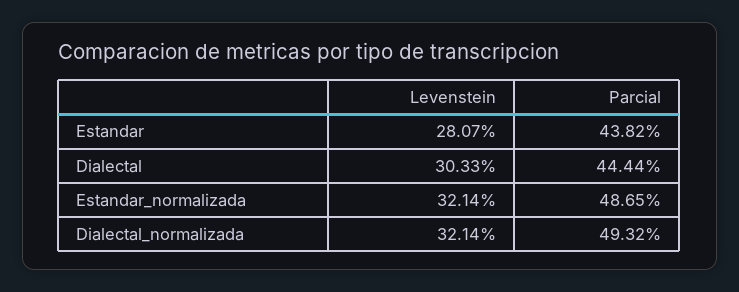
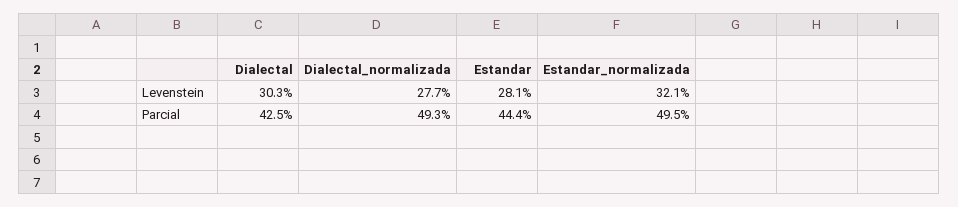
  {
    "Levenstein": {
      "Estandar": 28.07,
      "Dialectal": 30.33,
      "Estandar_normalizada": 32.14,
-     "Dialectal_normalizada": 32.14
+     "Dialectal_normalizada": 27.7
    },
    "Parcial": {
-     "Estandar": 43.82,
+     "Estandar": 44.4,
-     "Dialectal": 44.44,
+     "Dialectal": 42.5,
-     "Estandar_normalizada": 48.65,
+     "Estandar_normalizada": 49.5,
      "Dialectal_normalizada": 49.32
    }
  }

